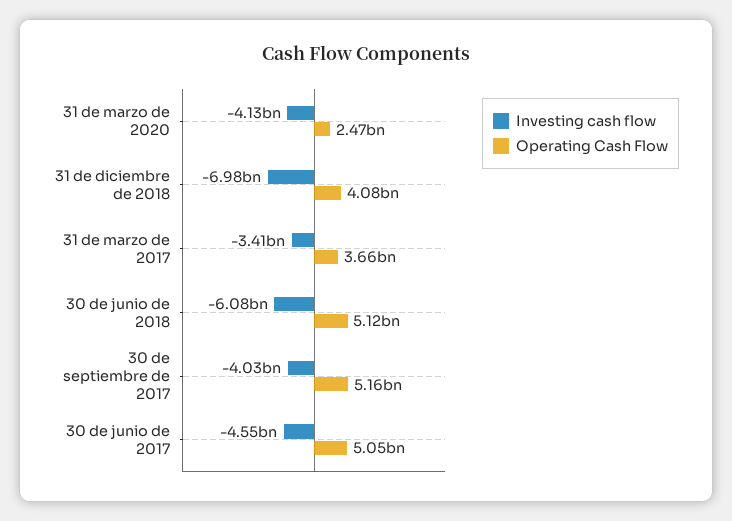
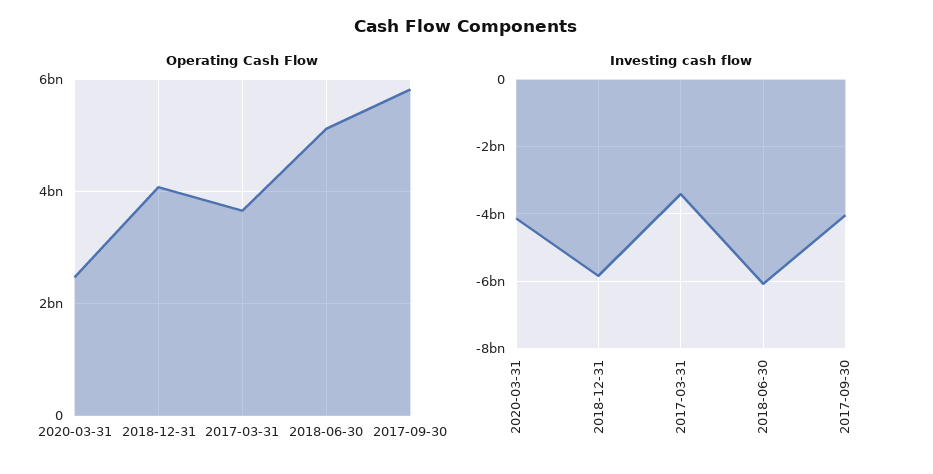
  {
    "Investing cash flow": {
      "31 de marzo de 2020": -4130000000,
-     "31 de diciembre de 2018": -6980000000,
+     "31 de diciembre de 2018": -5800000000,
      "31 de marzo de 2017": -3410000000,
      "30 de junio de 2018": -6080000000,
-     "30 de septiembre de 2017": -4030000000,
+     "30 de septiembre de 2017": -4030000000
-     "30 de junio de 2017": -4550000000
    },
    "Operating Cash Flow": {
      "31 de marzo de 2020": 2470000000,
      "31 de diciembre de 2018": 4080000000,
      "31 de marzo de 2017": 3660000000,
      "30 de junio de 2018": 5120000000,
-     "30 de septiembre de 2017": 5160000000,
+     "30 de septiembre de 2017": 5800000000
-     "30 de junio de 2017": 5050000000
    }
  }

